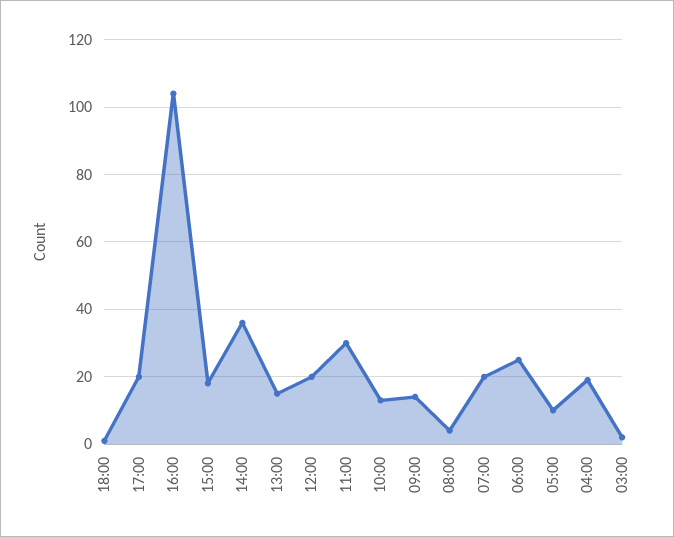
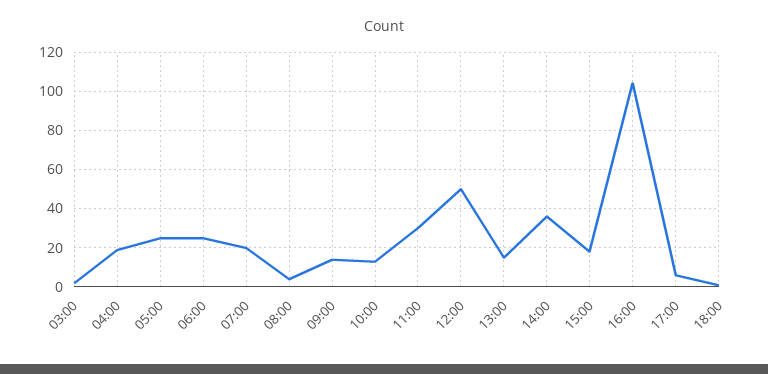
  {
    "18:00": 0,
-   "17:00": 20,
+   "17:00": 5,
    "16:00": 105,
    "15:00": 20,
    "14:00": 35,
    "13:00": 15,
-   "12:00": 20,
+   "12:00": 50,
    "11:00": 30,
    "10:00": 15,
    "09:00": 15,
    "08:00": 5,
    "07:00": 20,
    "06:00": 25,
-   "05:00": 10,
+   "05:00": 25,
    "04:00": 20,
    "03:00": 0
  }

